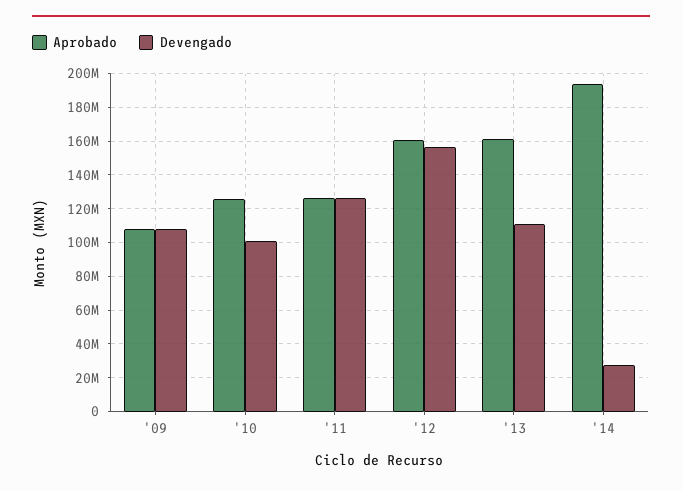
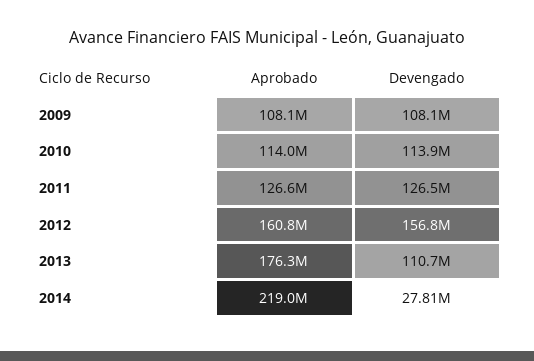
  {
    "Aprobado": {
      "'09": 108100000,
-     "'10": 125000000,
+     "'10": 114000000,
      "'11": 126600000,
      "'12": 160800000,
-     "'13": 160000000,
+     "'13": 176300000,
-     "'14": 195000000
+     "'14": 219000000
    },
    "Devengado": {
      "'09": 108100000,
-     "'10": 100000000,
+     "'10": 113900000,
      "'11": 126500000,
      "'12": 156800000,
      "'13": 110700000,
      "'14": 27810000
    }
  }

